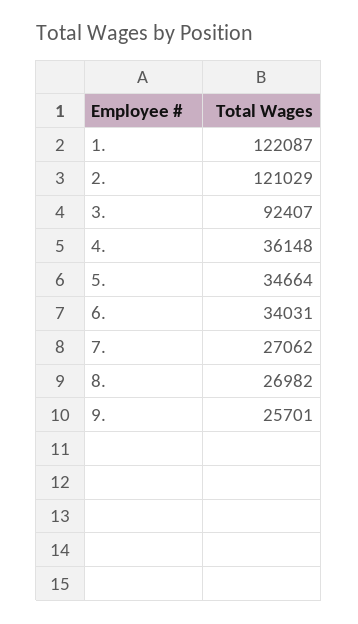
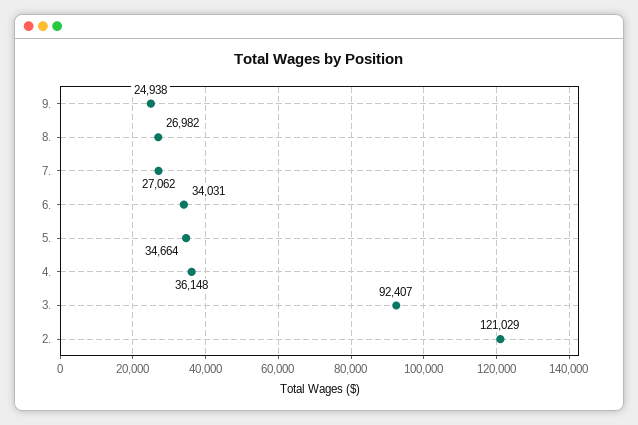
  {
-   "1.": 122087,
    "2.": 121029,
    "3.": 92407,
    "4.": 36148,
    "5.": 34664,
    "6.": 34031,
    "7.": 27062,
    "8.": 26982,
-   "9.": 25701
+   "9.": 24938
  }

